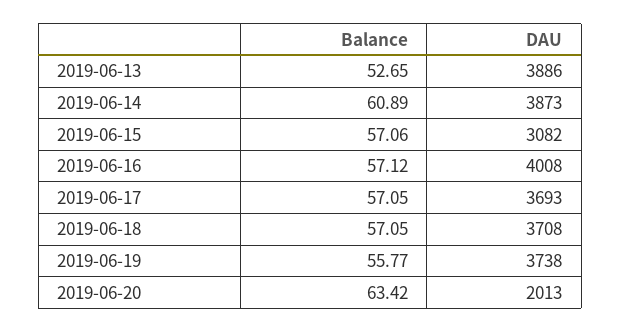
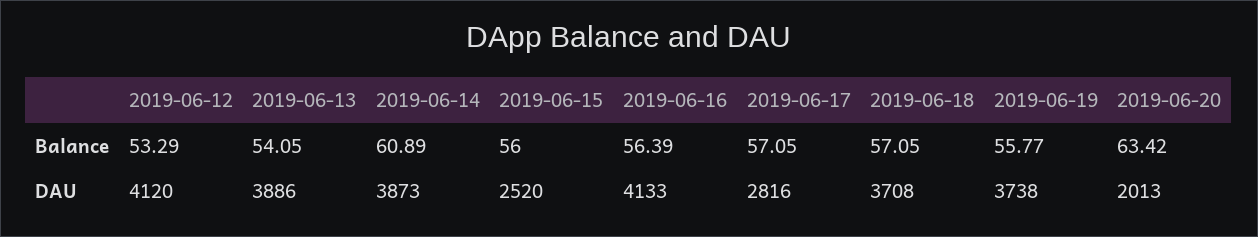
  {
    "Balance": {
-     "2019-06-13": 52.65,
+     "2019-06-13": 54.05,
      "2019-06-14": 60.89,
-     "2019-06-15": 57.06,
+     "2019-06-15": 56,
-     "2019-06-16": 57.12,
+     "2019-06-16": 56.39,
      "2019-06-17": 57.05,
      "2019-06-18": 57.05,
      "2019-06-19": 55.77,
-     "2019-06-20": 63.42
+     "2019-06-20": 63.42,
+     "2019-06-12": 53.29
    },
    "DAU": {
      "2019-06-13": 3886,
      "2019-06-14": 3873,
-     "2019-06-15": 3082,
+     "2019-06-15": 2520,
-     "2019-06-16": 4008,
+     "2019-06-16": 4133,
-     "2019-06-17": 3693,
+     "2019-06-17": 2816,
      "2019-06-18": 3708,
      "2019-06-19": 3738,
-     "2019-06-20": 2013
+     "2019-06-20": 2013,
+     "2019-06-12": 4120
    }
  }

